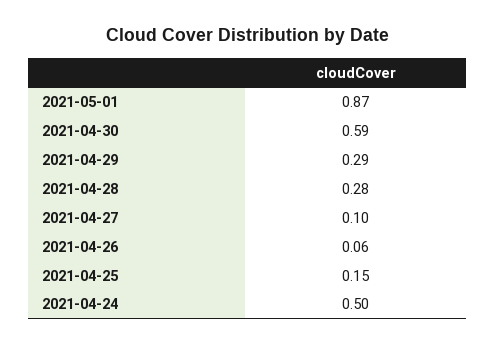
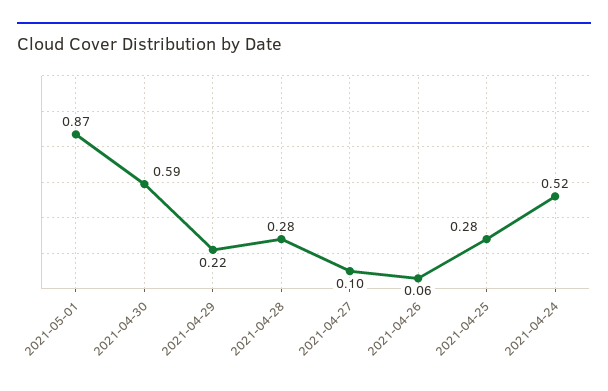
  {
    "2021-05-01": 0.87,
    "2021-04-30": 0.59,
-   "2021-04-29": 0.29,
+   "2021-04-29": 0.22,
    "2021-04-28": 0.28,
    "2021-04-27": 0.1,
    "2021-04-26": 0.06,
-   "2021-04-25": 0.15,
+   "2021-04-25": 0.28,
-   "2021-04-24": 0.5
+   "2021-04-24": 0.52
  }

